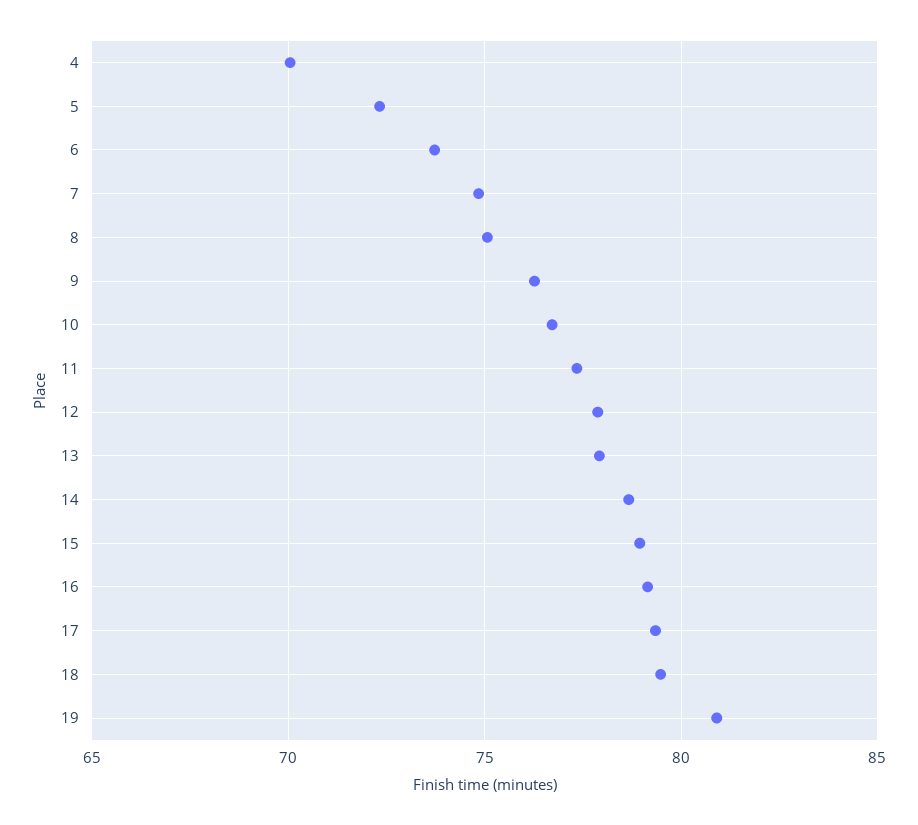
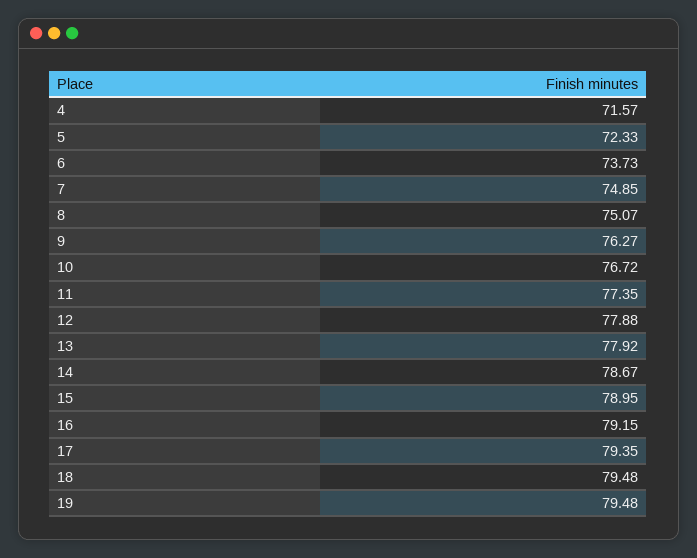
  {
-   "4": 70,
+   "4": 71.57,
    "5": 72.33,
    "6": 73.73,
    "7": 74.85,
    "8": 75.07,
    "9": 76.27,
    "10": 76.72,
    "11": 77.35,
    "12": 77.88,
    "13": 77.92,
    "14": 78.67,
    "15": 78.95,
    "16": 79.15,
    "17": 79.35,
    "18": 79.48,
-   "19": 81
+   "19": 79.48
  }

